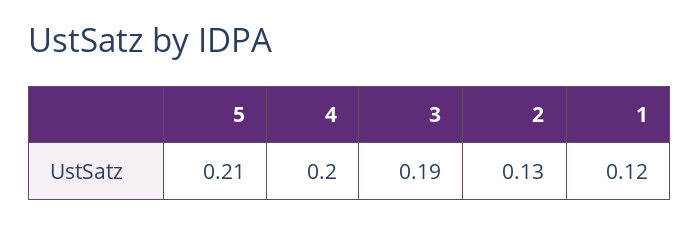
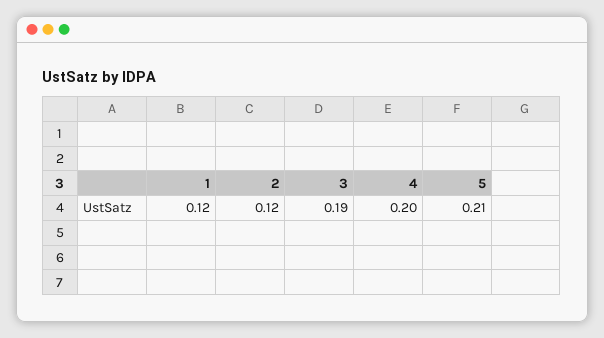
  {
    "5": 0.21,
    "4": 0.2,
    "3": 0.19,
-   "2": 0.13,
+   "2": 0.12,
    "1": 0.12
  }

